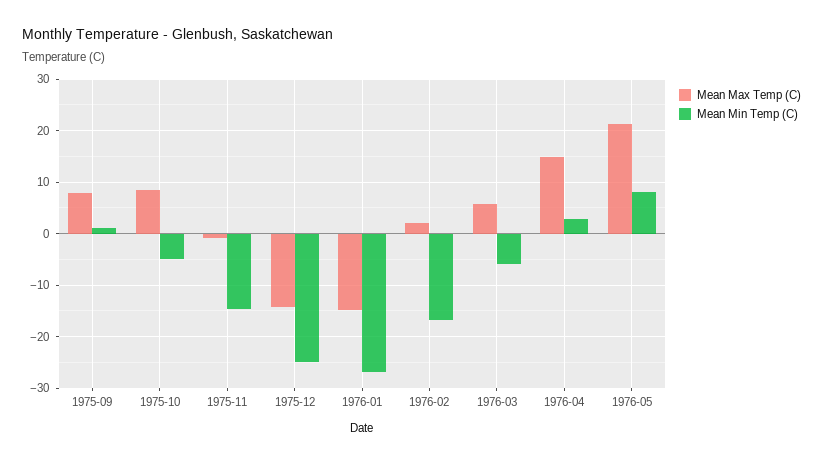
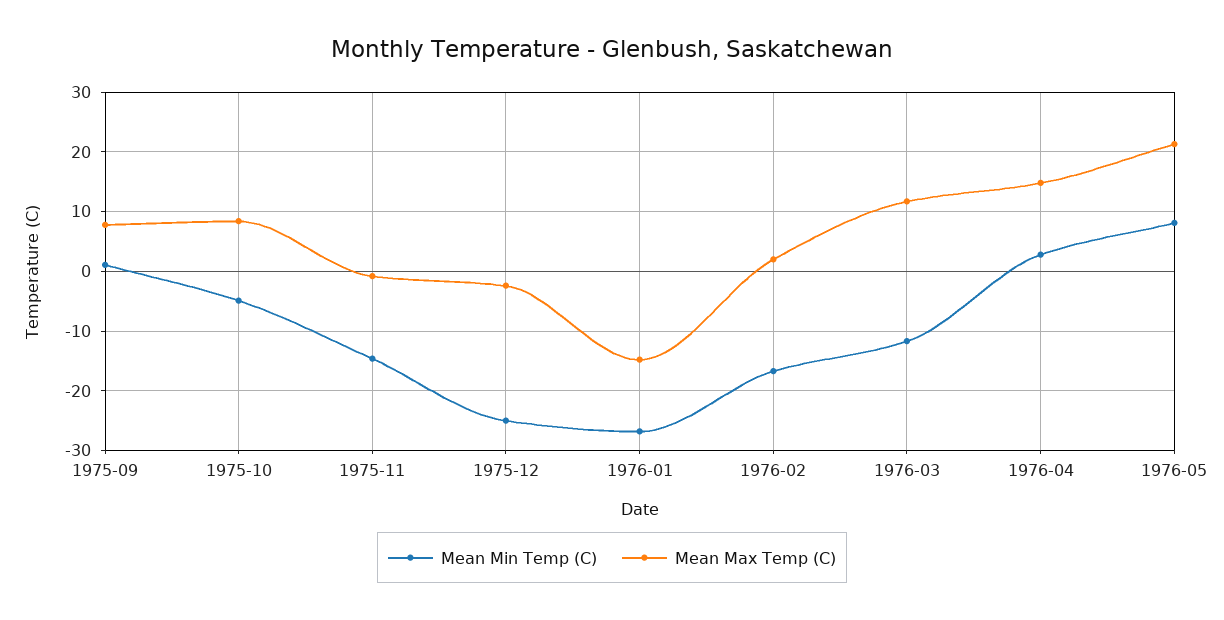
  {
    "Mean Max Temp (C)": {
      "1975-09": 8,
      "1975-10": 8,
      "1975-11": 0,
-     "1975-12": -14,
+     "1975-12": -2,
      "1976-01": -14,
      "1976-02": 2,
-     "1976-03": 6,
+     "1976-03": 12,
      "1976-04": 14,
      "1976-05": 22
    },
    "Mean Min Temp (C)": {
      "1975-09": 2,
      "1975-10": -4,
      "1975-11": -14,
      "1975-12": -26,
      "1976-01": -26,
      "1976-02": -16,
-     "1976-03": -6,
+     "1976-03": -12,
      "1976-04": 2,
      "1976-05": 8
    }
  }

